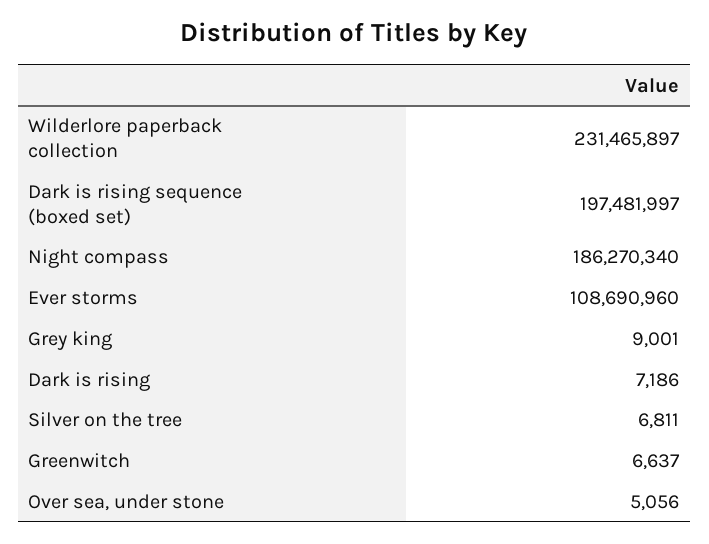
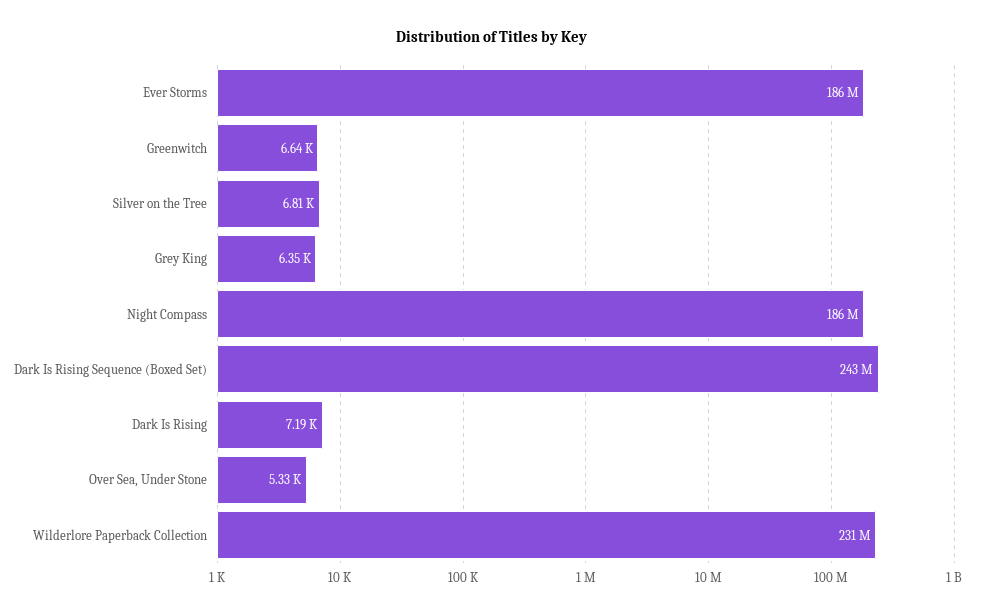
  {
    "Wilderlore paperback collection": 231465897,
-   "Dark is rising sequence (boxed set)": 197481997,
+   "Dark is rising sequence (boxed set)": 243000000,
    "Night compass": 186270340,
-   "Ever storms": 108690960,
+   "Ever storms": 186000000,
-   "Grey king": 9001,
+   "Grey king": 6350,
    "Dark is rising": 7186,
    "Silver on the tree": 6811,
    "Greenwitch": 6637,
-   "Over sea, under stone": 5056
+   "Over sea, under stone": 5330
  }

